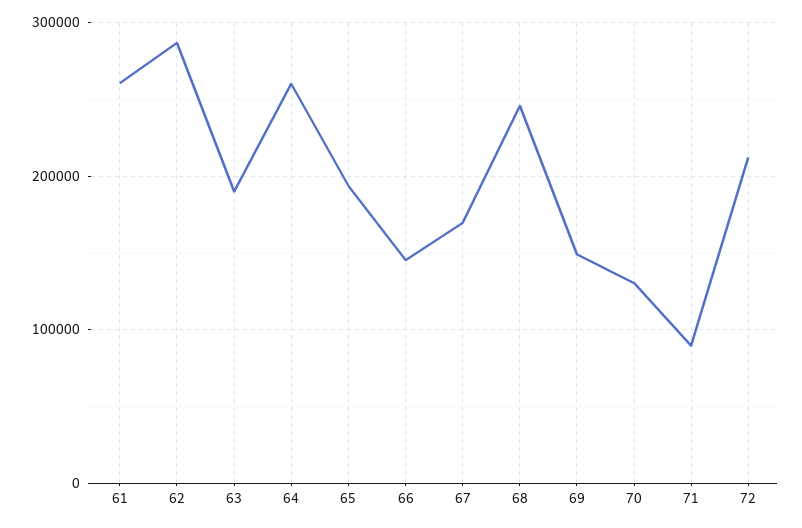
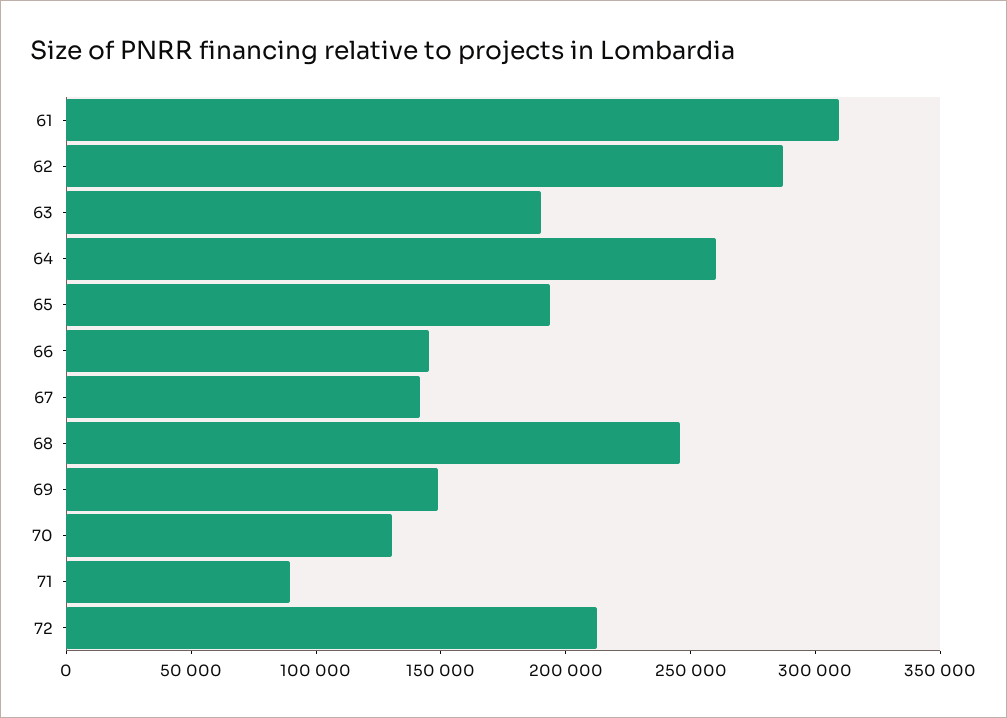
  {
-   "61": 260000,
+   "61": 310000,
    "62": 290000,
    "63": 190000,
    "64": 260000,
    "65": 190000,
    "66": 150000,
-   "67": 170000,
+   "67": 140000,
    "68": 250000,
    "69": 150000,
    "70": 130000,
    "71": 90000,
    "72": 210000
  }

